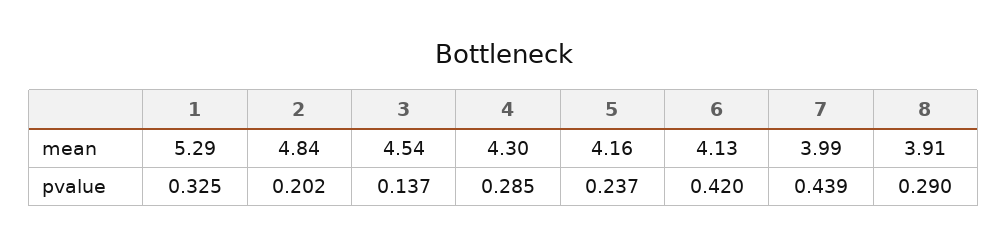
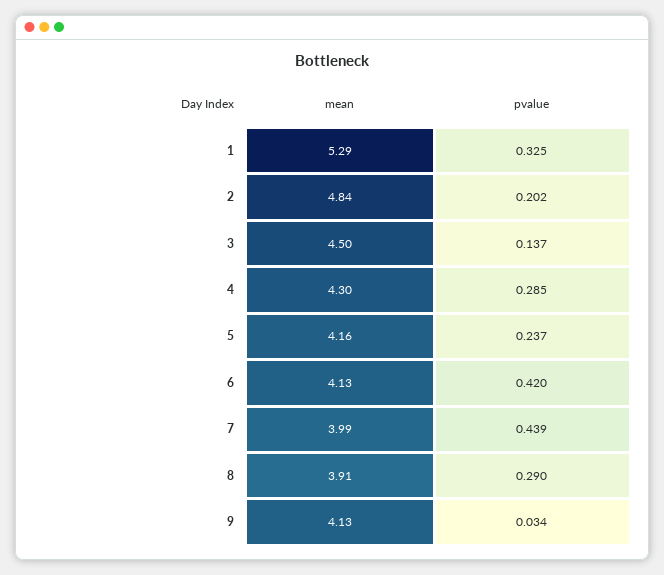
  {
    "1": {
      "mean": 5.29,
      "pvalue": 0.325
    },
    "2": {
      "mean": 4.84,
      "pvalue": 0.202
    },
    "3": {
-     "mean": 4.54,
+     "mean": 4.5,
      "pvalue": 0.137
    },
    "4": {
      "mean": 4.3,
      "pvalue": 0.285
    },
    "5": {
      "mean": 4.16,
      "pvalue": 0.237
    },
    "6": {
      "mean": 4.13,
      "pvalue": 0.42
    },
    "7": {
      "mean": 3.99,
      "pvalue": 0.439
    },
    "8": {
      "mean": 3.91,
      "pvalue": 0.29
-   }
+   },
+   "9": {
+     "mean": 4.13,
+     "pvalue": 0.034
+   }
  }

